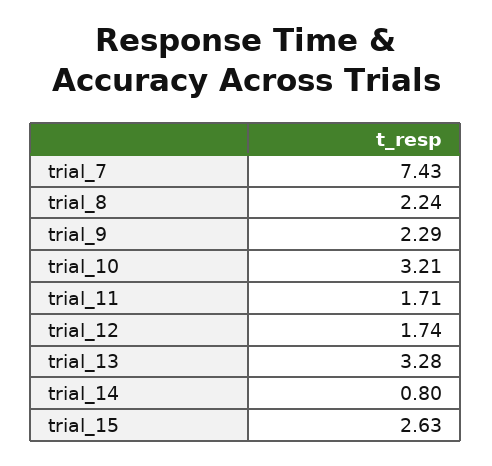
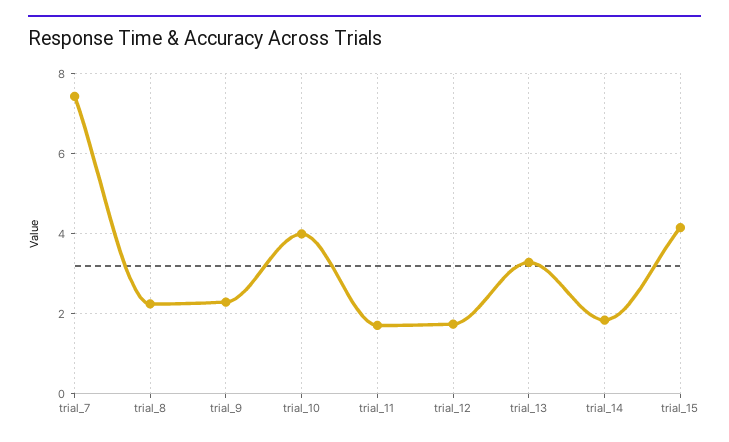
  {
    "trial_7": 7.43,
    "trial_8": 2.24,
    "trial_9": 2.29,
-   "trial_10": 3.21,
+   "trial_10": 4,
    "trial_11": 1.71,
    "trial_12": 1.74,
    "trial_13": 3.28,
-   "trial_14": 0.8,
+   "trial_14": 1.8,
-   "trial_15": 2.63
+   "trial_15": 4.2
  }

